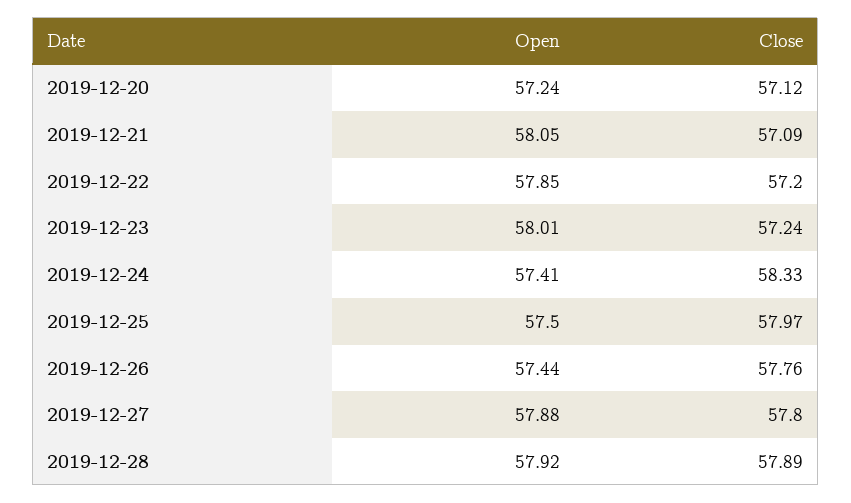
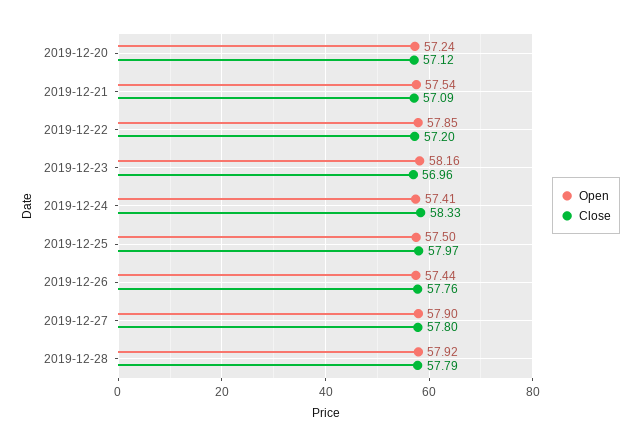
  {
    "Open": {
      "2019-12-20": 57.24,
-     "2019-12-21": 58.05,
+     "2019-12-21": 57.54,
      "2019-12-22": 57.85,
-     "2019-12-23": 58.01,
+     "2019-12-23": 58.16,
      "2019-12-24": 57.41,
      "2019-12-25": 57.5,
      "2019-12-26": 57.44,
-     "2019-12-27": 57.88,
+     "2019-12-27": 57.9,
      "2019-12-28": 57.92
    },
    "Close": {
      "2019-12-20": 57.12,
      "2019-12-21": 57.09,
      "2019-12-22": 57.2,
-     "2019-12-23": 57.24,
+     "2019-12-23": 56.96,
      "2019-12-24": 58.33,
      "2019-12-25": 57.97,
      "2019-12-26": 57.76,
      "2019-12-27": 57.8,
-     "2019-12-28": 57.89
+     "2019-12-28": 57.79
    }
  }

